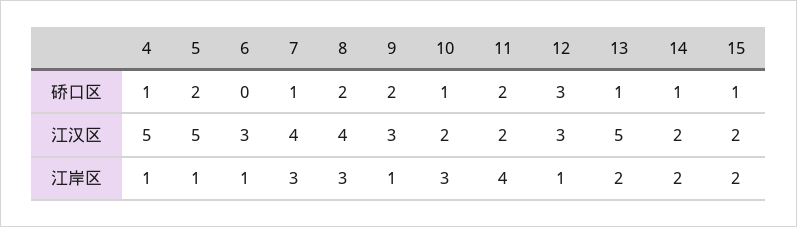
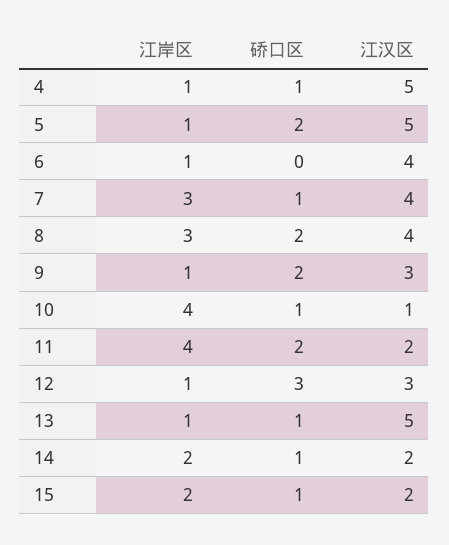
  {
    "4": {
      "硚口区": 1,
      "江汉区": 5,
      "江岸区": 1
    },
    "5": {
      "硚口区": 2,
      "江汉区": 5,
      "江岸区": 1
    },
    "6": {
      "硚口区": 0,
-     "江汉区": 3,
+     "江汉区": 4,
      "江岸区": 1
    },
    "7": {
      "硚口区": 1,
      "江汉区": 4,
      "江岸区": 3
    },
    "8": {
      "硚口区": 2,
      "江汉区": 4,
      "江岸区": 3
    },
    "9": {
      "硚口区": 2,
      "江汉区": 3,
      "江岸区": 1
    },
    "10": {
      "硚口区": 1,
-     "江汉区": 2,
+     "江汉区": 1,
-     "江岸区": 3
+     "江岸区": 4
    },
    "11": {
      "硚口区": 2,
      "江汉区": 2,
      "江岸区": 4
    },
    "12": {
      "硚口区": 3,
      "江汉区": 3,
      "江岸区": 1
    },
    "13": {
      "硚口区": 1,
      "江汉区": 5,
-     "江岸区": 2
+     "江岸区": 1
    },
    "14": {
      "硚口区": 1,
      "江汉区": 2,
      "江岸区": 2
    },
    "15": {
      "硚口区": 1,
      "江汉区": 2,
      "江岸区": 2
    }
  }

